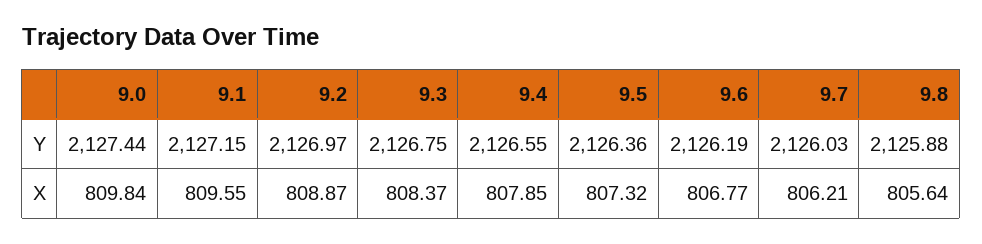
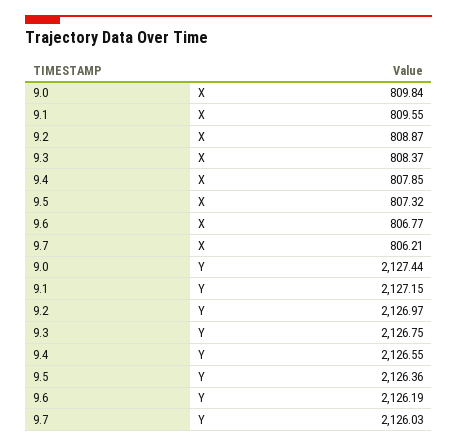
  {
    "9.0": {
      "Y": 2127.44,
      "X": 809.84
    },
    "9.1": {
      "Y": 2127.15,
      "X": 809.55
    },
    "9.2": {
      "Y": 2126.97,
      "X": 808.87
    },
    "9.3": {
      "Y": 2126.75,
      "X": 808.37
    },
    "9.4": {
      "Y": 2126.55,
      "X": 807.85
    },
    "9.5": {
      "Y": 2126.36,
      "X": 807.32
    },
    "9.6": {
      "Y": 2126.19,
      "X": 806.77
    },
    "9.7": {
      "Y": 2126.03,
      "X": 806.21
-   },
+   }
-   "9.8": {
-     "Y": 2125.88,
-     "X": 805.64
-   }
  }

